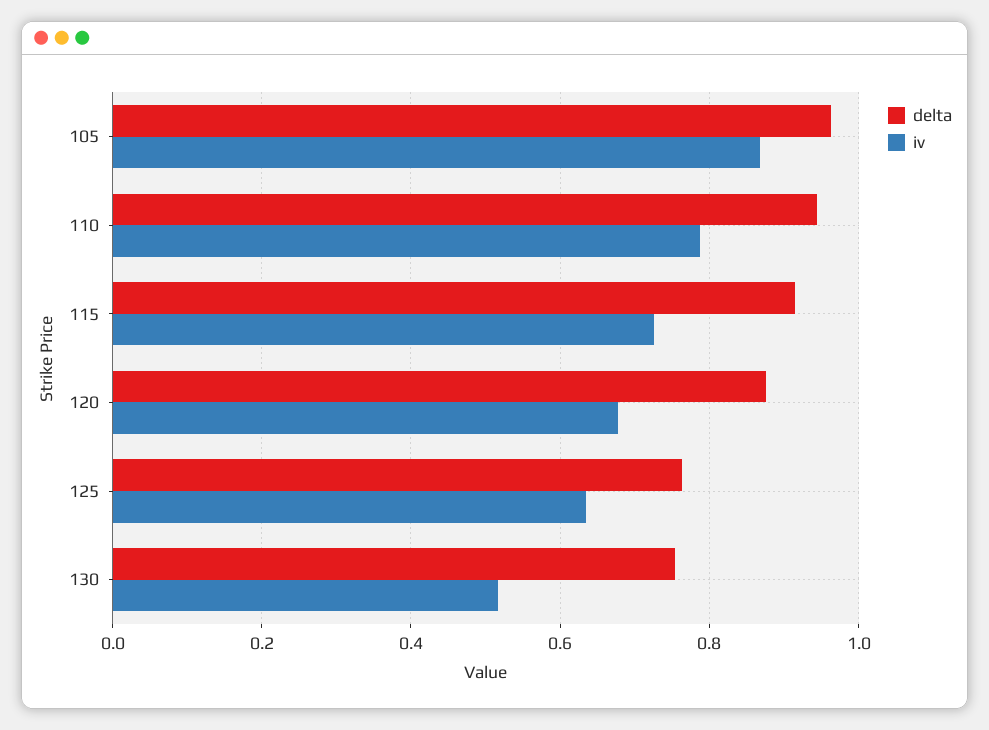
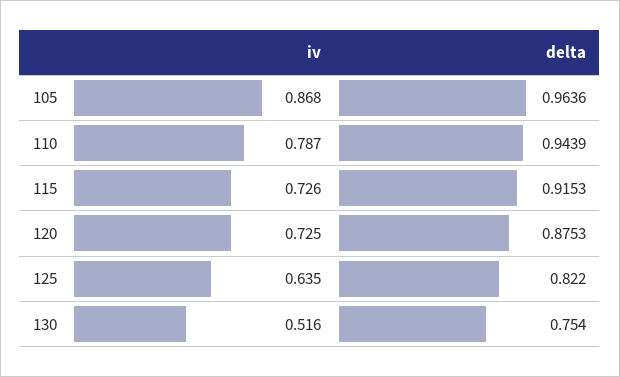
  {
    "delta": {
      "105": 0.9636,
      "110": 0.9439,
      "115": 0.9153,
      "120": 0.8753,
-     "125": 0.76,
+     "125": 0.822,
      "130": 0.754
    },
    "iv": {
      "105": 0.868,
      "110": 0.787,
      "115": 0.726,
-     "120": 0.68,
+     "120": 0.725,
      "125": 0.635,
      "130": 0.516
    }
  }

